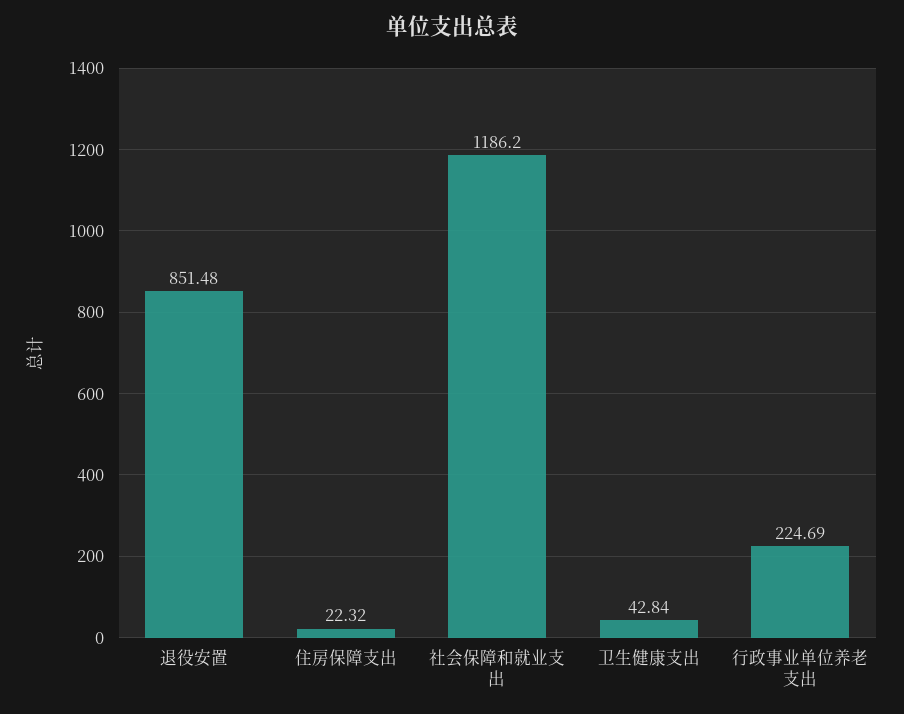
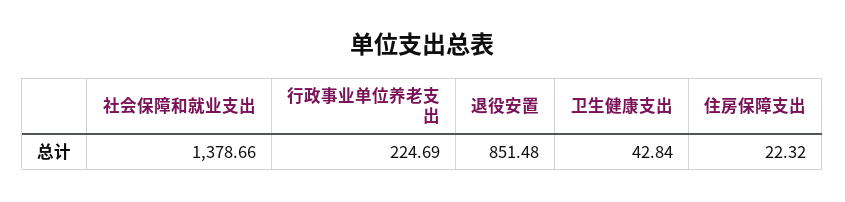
  {
    "退役安置": 851.48,
    "住房保障支出": 22.32,
-   "社会保障和就业支出": 1186.2,
+   "社会保障和就业支出": 1378.66,
    "卫生健康支出": 42.84,
    "行政事业单位养老支出": 224.69
  }

